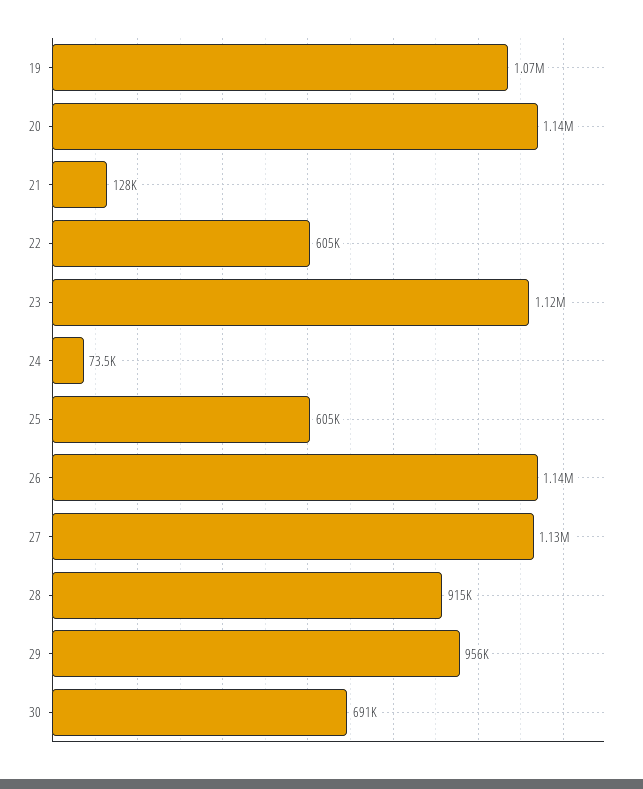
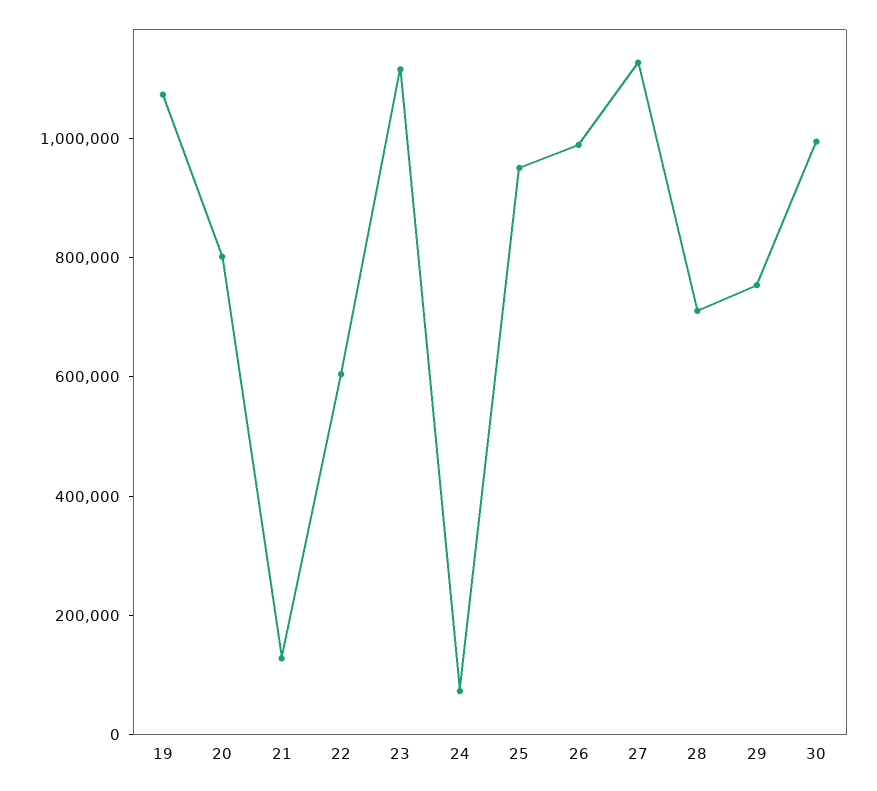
  {
    "19": 1070000,
-   "20": 1140000,
+   "20": 800000,
    "21": 128000,
    "22": 605000,
    "23": 1120000,
    "24": 73500,
-   "25": 605000,
+   "25": 950000,
-   "26": 1140000,
+   "26": 1000000,
    "27": 1130000,
-   "28": 915000,
+   "28": 700000,
-   "29": 956000,
+   "29": 750000,
-   "30": 691000
+   "30": 1000000
  }

